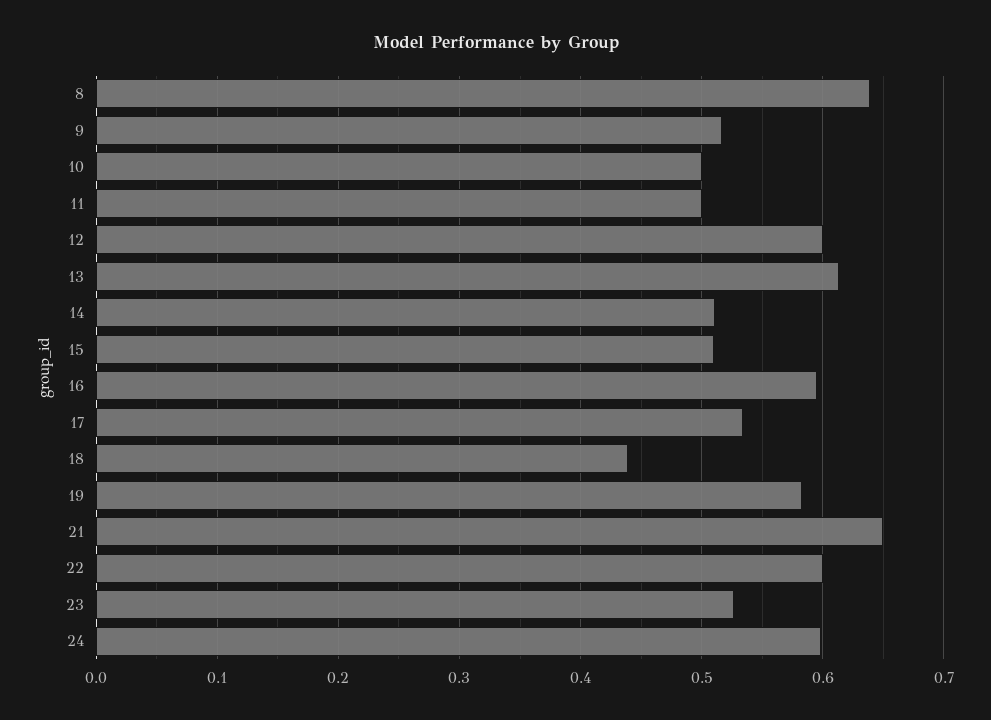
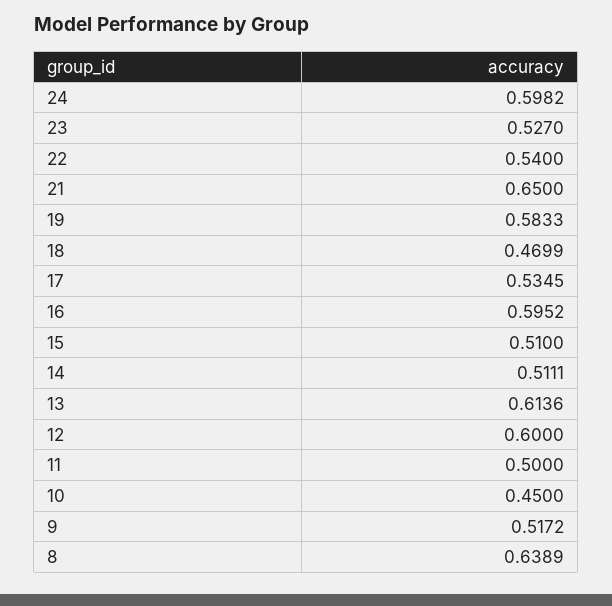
  {
    "8": 0.6389,
    "9": 0.5172,
-   "10": 0.5,
+   "10": 0.45,
    "11": 0.5,
    "12": 0.6,
    "13": 0.6136,
    "14": 0.5111,
    "15": 0.51,
    "16": 0.5952,
    "17": 0.5345,
-   "18": 0.44,
+   "18": 0.4699,
    "19": 0.5833,
    "21": 0.65,
-   "22": 0.6,
+   "22": 0.54,
    "23": 0.527,
    "24": 0.5982
  }

